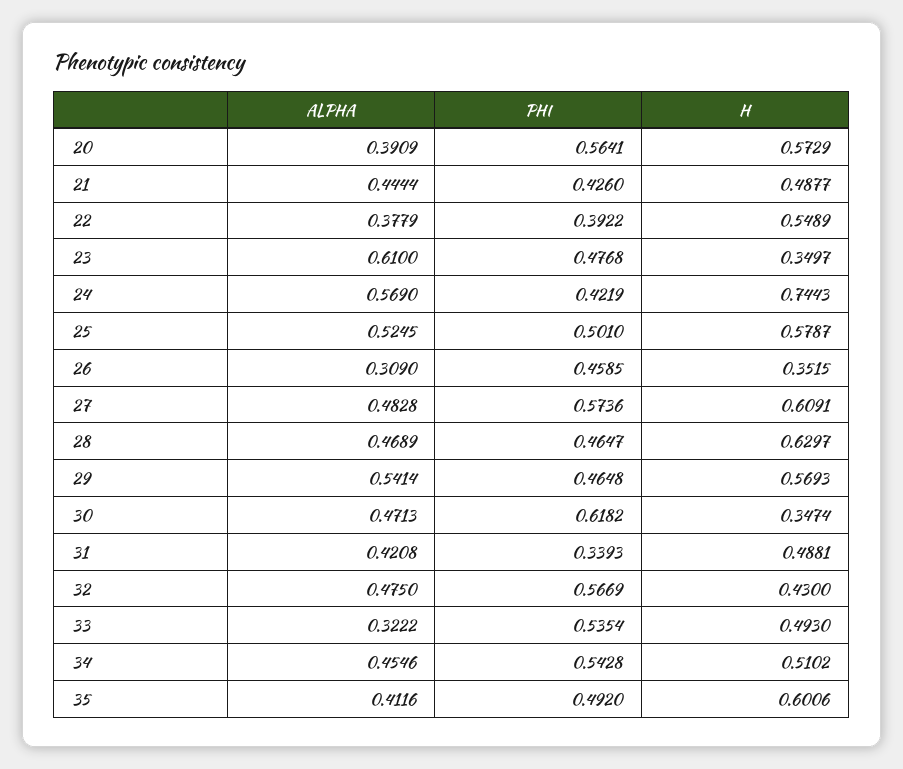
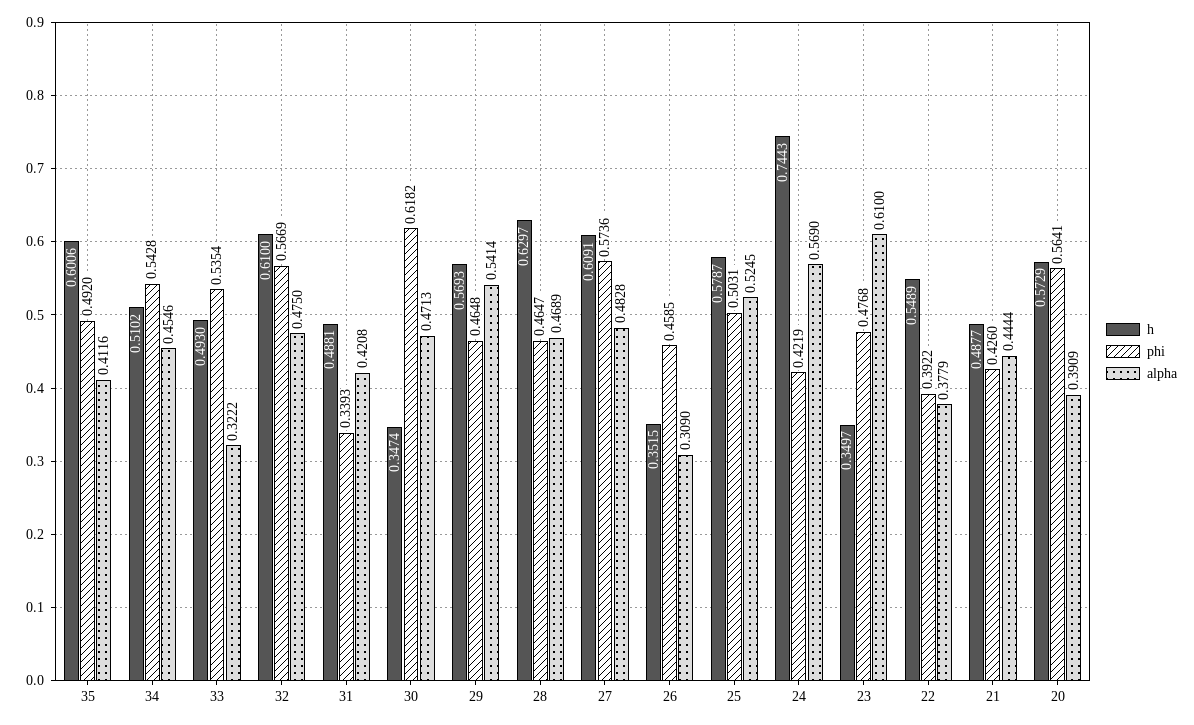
  {
    "ALPHA": {
      "20": 0.3909,
      "21": 0.4444,
      "22": 0.3779,
      "23": 0.61,
      "24": 0.569,
      "25": 0.5245,
      "26": 0.309,
      "27": 0.4828,
      "28": 0.4689,
      "29": 0.5414,
      "30": 0.4713,
      "31": 0.4208,
      "32": 0.475,
      "33": 0.3222,
      "34": 0.4546,
      "35": 0.4116
    },
    "PHI": {
      "20": 0.5641,
      "21": 0.426,
      "22": 0.3922,
      "23": 0.4768,
      "24": 0.4219,
-     "25": 0.501,
+     "25": 0.5031,
      "26": 0.4585,
      "27": 0.5736,
      "28": 0.4647,
      "29": 0.4648,
      "30": 0.6182,
      "31": 0.3393,
      "32": 0.5669,
      "33": 0.5354,
      "34": 0.5428,
      "35": 0.492
    },
    "H": {
      "20": 0.5729,
      "21": 0.4877,
      "22": 0.5489,
      "23": 0.3497,
      "24": 0.7443,
      "25": 0.5787,
      "26": 0.3515,
      "27": 0.6091,
      "28": 0.6297,
      "29": 0.5693,
      "30": 0.3474,
      "31": 0.4881,
-     "32": 0.43,
+     "32": 0.61,
      "33": 0.493,
      "34": 0.5102,
      "35": 0.6006
    }
  }

